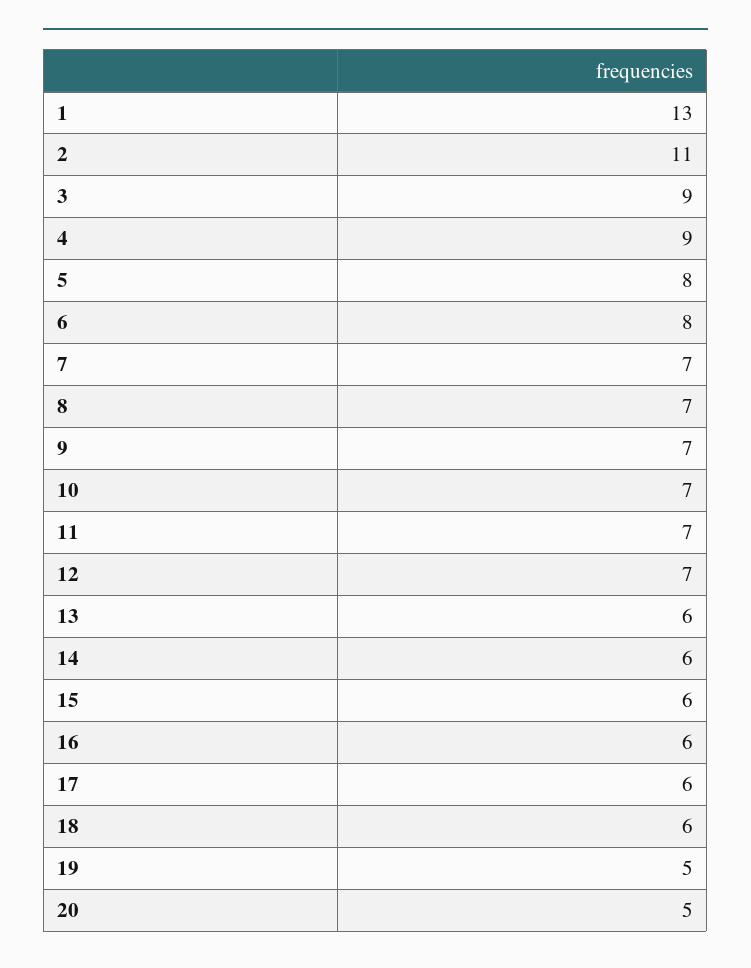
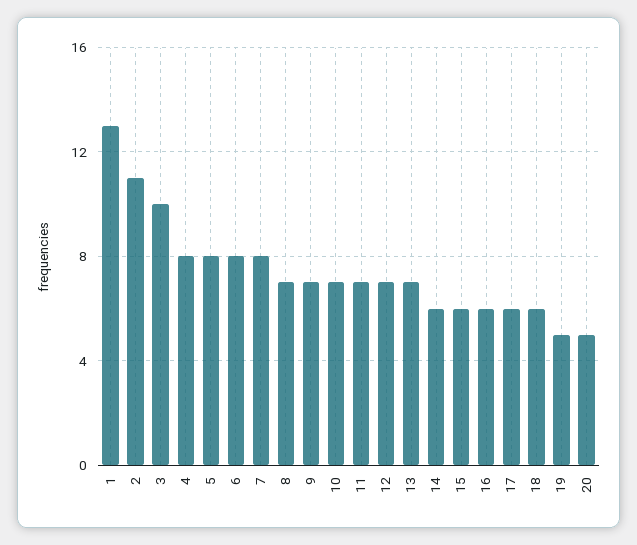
  {
    "1": 13,
    "2": 11,
-   "3": 9,
+   "3": 10,
-   "4": 9,
+   "4": 8,
    "5": 8,
    "6": 8,
-   "7": 7,
+   "7": 8,
    "8": 7,
    "9": 7,
    "10": 7,
    "11": 7,
    "12": 7,
-   "13": 6,
+   "13": 7,
    "14": 6,
    "15": 6,
    "16": 6,
    "17": 6,
    "18": 6,
    "19": 5,
    "20": 5
  }

